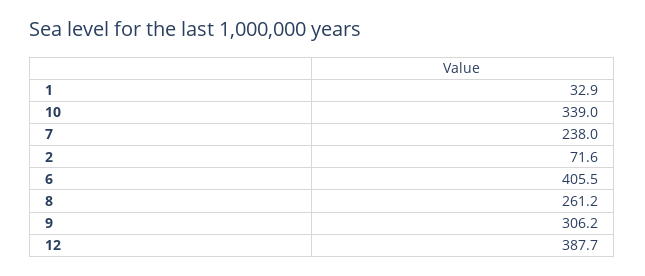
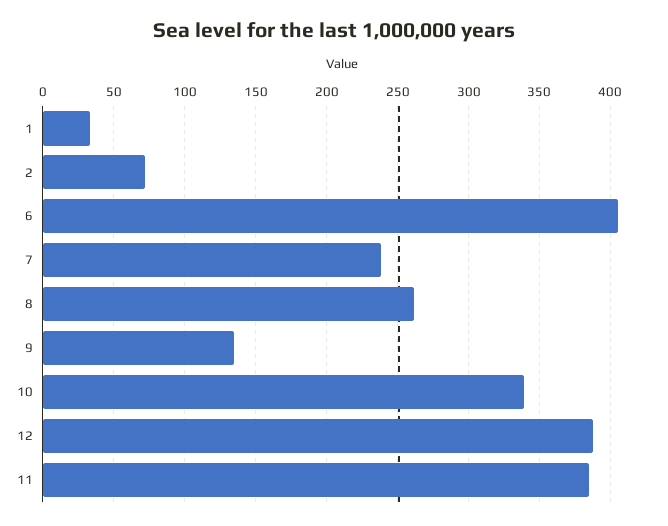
  {
    "1": 32.9,
    "10": 339,
    "7": 238,
    "2": 71.6,
    "6": 405.5,
    "8": 261.2,
-   "9": 306.2,
+   "9": 135,
-   "12": 387.7
+   "12": 387.7,
+   "11": 385
  }

